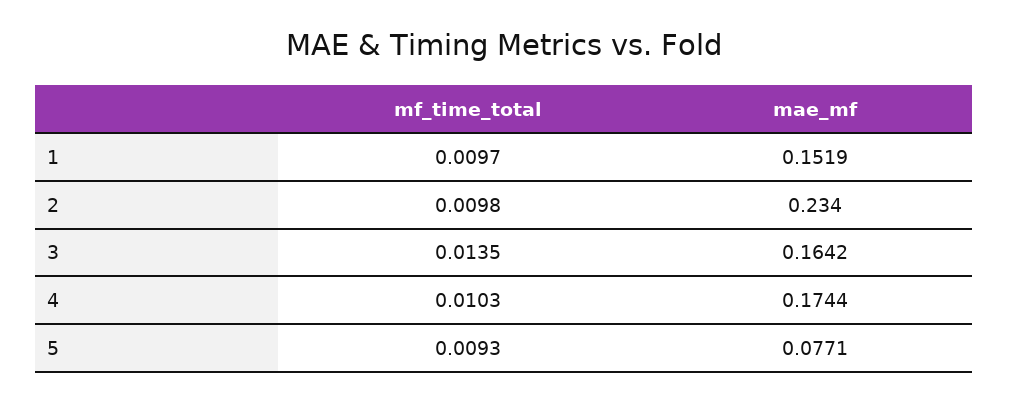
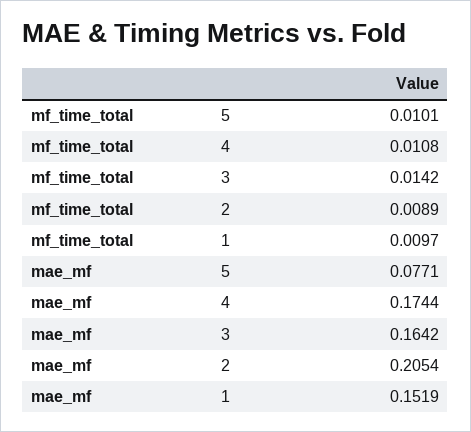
  {
    "mf_time_total": {
      "1": 0.0097,
-     "2": 0.0098,
+     "2": 0.0089,
-     "3": 0.0135,
+     "3": 0.0142,
-     "4": 0.0103,
+     "4": 0.0108,
-     "5": 0.0093
+     "5": 0.0101
    },
    "mae_mf": {
      "1": 0.1519,
-     "2": 0.234,
+     "2": 0.2054,
      "3": 0.1642,
      "4": 0.1744,
      "5": 0.0771
    }
  }

